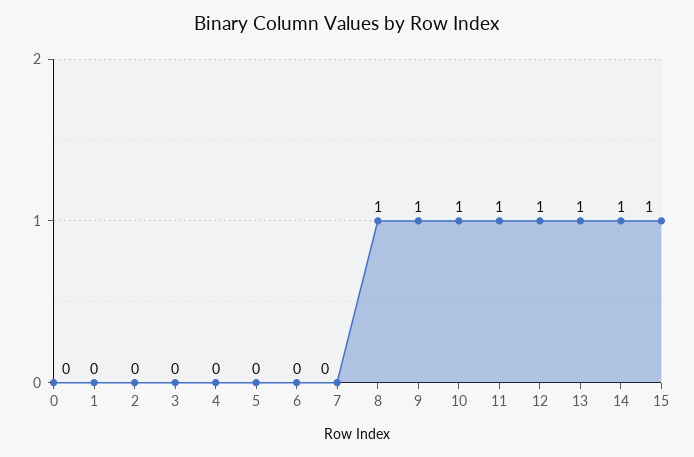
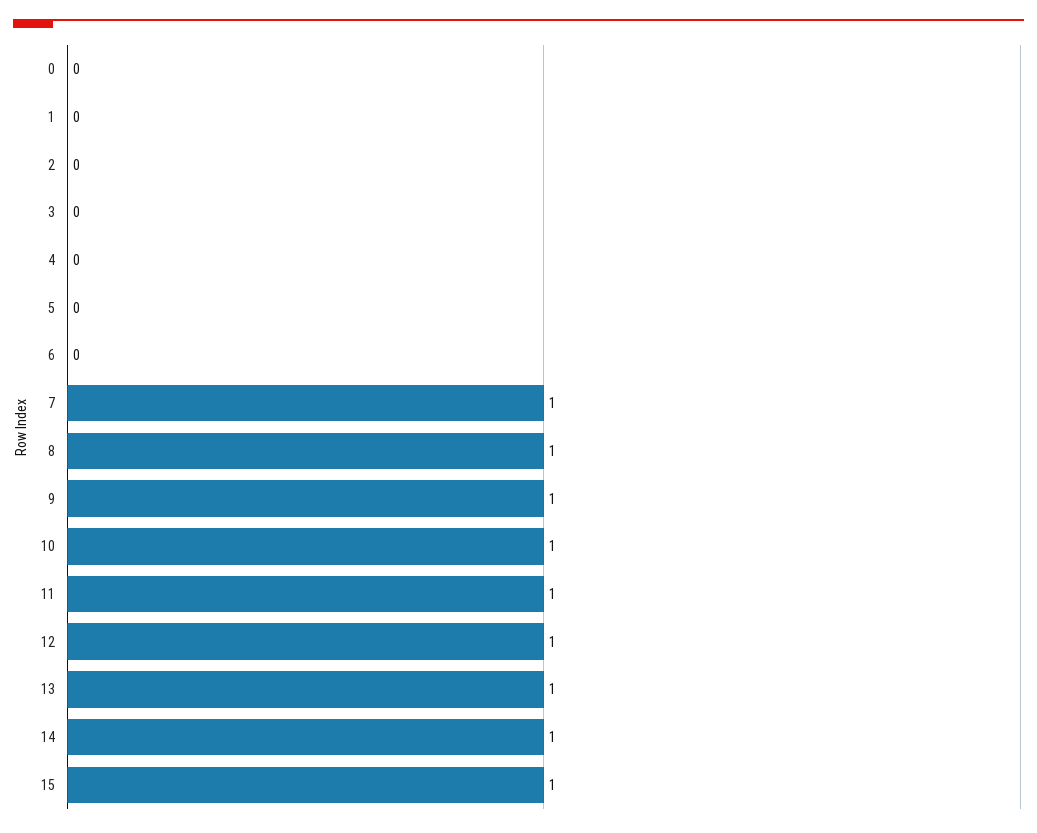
  {
    "0": 0,
    "1": 0,
    "2": 0,
    "3": 0,
    "4": 0,
    "5": 0,
    "6": 0,
-   "7": 0,
+   "7": 1,
    "8": 1,
    "9": 1,
    "10": 1,
    "11": 1,
    "12": 1,
    "13": 1,
    "14": 1,
    "15": 1
  }

